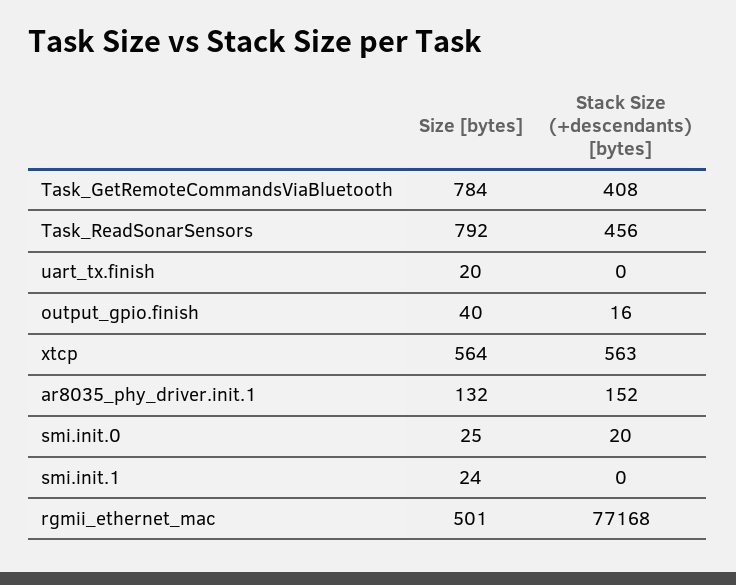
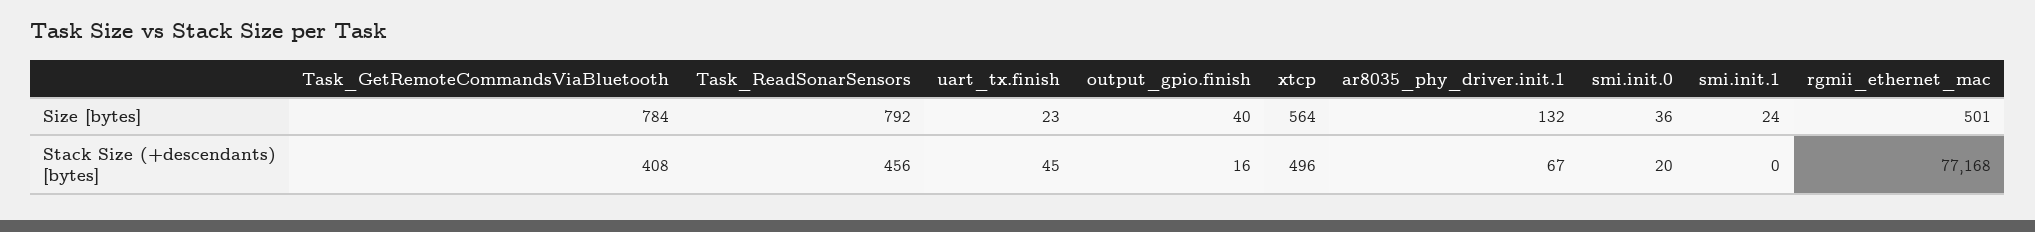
  {
    "Size [bytes]": {
      "Task_GetRemoteCommandsViaBluetooth": 784,
      "Task_ReadSonarSensors": 792,
-     "uart_tx.finish": 20,
+     "uart_tx.finish": 23,
      "output_gpio.finish": 40,
      "xtcp": 564,
      "ar8035_phy_driver.init.1": 132,
-     "smi.init.0": 25,
+     "smi.init.0": 36,
      "smi.init.1": 24,
      "rgmii_ethernet_mac": 501
    },
    "Stack Size (+descendants) [bytes]": {
      "Task_GetRemoteCommandsViaBluetooth": 408,
      "Task_ReadSonarSensors": 456,
-     "uart_tx.finish": 0,
+     "uart_tx.finish": 45,
      "output_gpio.finish": 16,
-     "xtcp": 563,
+     "xtcp": 496,
-     "ar8035_phy_driver.init.1": 152,
+     "ar8035_phy_driver.init.1": 67,
      "smi.init.0": 20,
      "smi.init.1": 0,
      "rgmii_ethernet_mac": 77168
    }
  }

